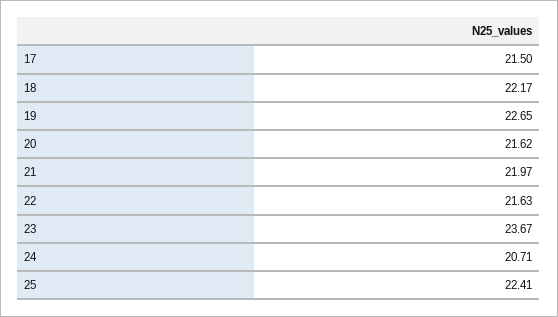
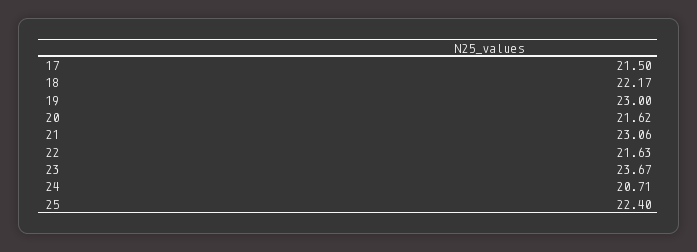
  {
    "17": 21.5,
    "18": 22.17,
-   "19": 22.65,
+   "19": 23,
    "20": 21.62,
-   "21": 21.97,
+   "21": 23.06,
    "22": 21.63,
    "23": 23.67,
    "24": 20.71,
-   "25": 22.41
+   "25": 22.4
  }

